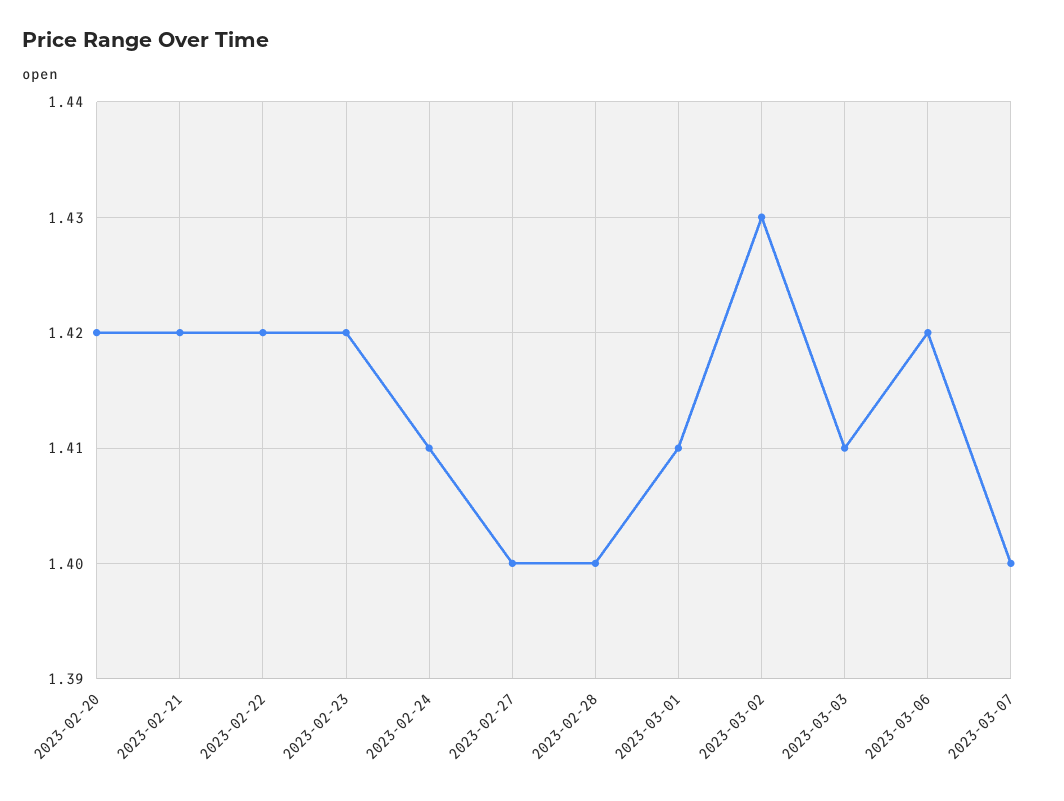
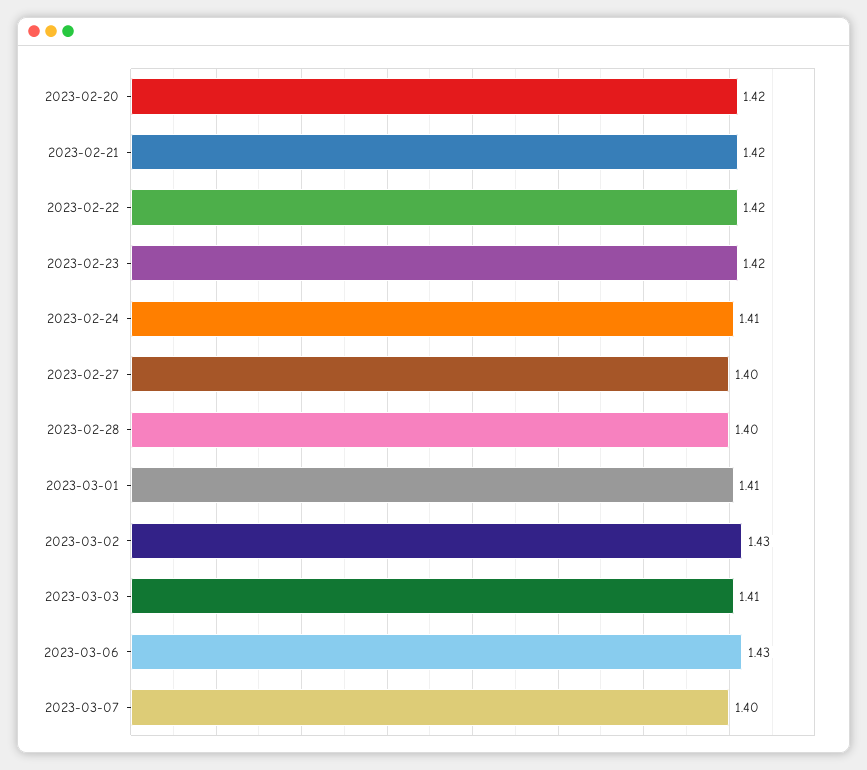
  {
    "2023-02-20": 1.42,
    "2023-02-21": 1.42,
    "2023-02-22": 1.42,
    "2023-02-23": 1.42,
    "2023-02-24": 1.41,
    "2023-02-27": 1.4,
    "2023-02-28": 1.4,
    "2023-03-01": 1.41,
    "2023-03-02": 1.43,
    "2023-03-03": 1.41,
-   "2023-03-06": 1.42,
+   "2023-03-06": 1.43,
    "2023-03-07": 1.4
  }

